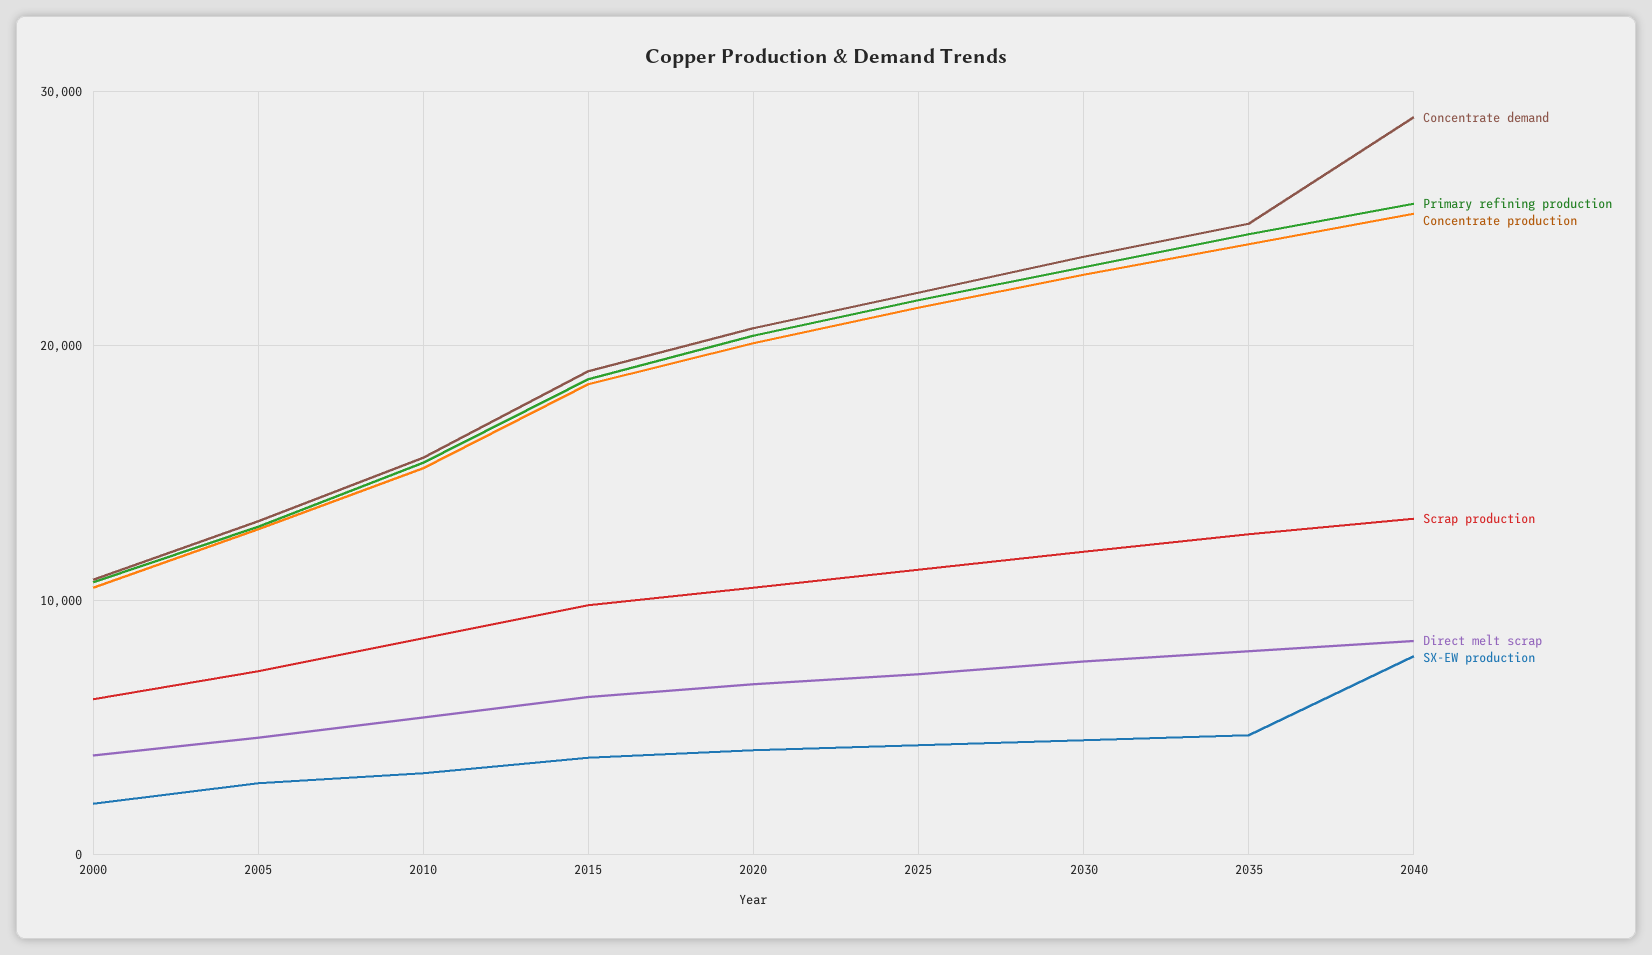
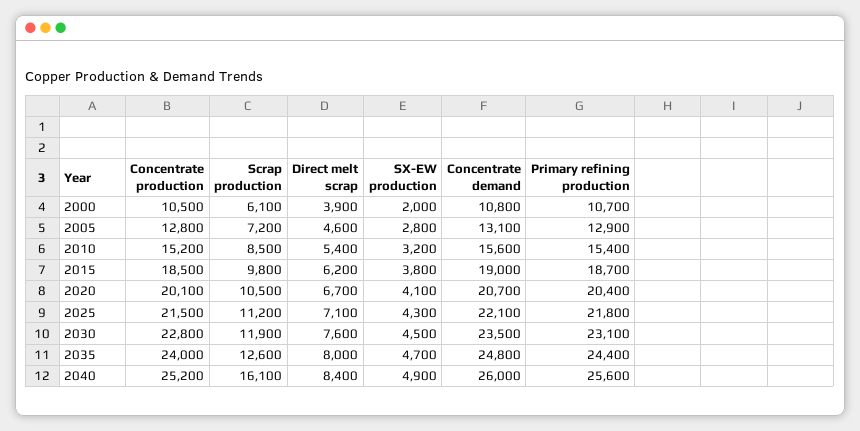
  {
    "Concentrate demand": {
      "2000": 10800,
      "2005": 13100,
      "2010": 15600,
      "2015": 19000,
      "2020": 20700,
      "2025": 22100,
      "2030": 23500,
      "2035": 24800,
-     "2040": 29000
+     "2040": 26000
    },
    "Primary refining production": {
      "2000": 10700,
      "2005": 12900,
      "2010": 15400,
      "2015": 18700,
      "2020": 20400,
      "2025": 21800,
      "2030": 23100,
      "2035": 24400,
      "2040": 25600
    },
    "Concentrate production": {
      "2000": 10500,
      "2005": 12800,
      "2010": 15200,
      "2015": 18500,
      "2020": 20100,
      "2025": 21500,
      "2030": 22800,
      "2035": 24000,
      "2040": 25200
    },
    "Scrap production": {
      "2000": 6100,
      "2005": 7200,
      "2010": 8500,
      "2015": 9800,
      "2020": 10500,
      "2025": 11200,
      "2030": 11900,
      "2035": 12600,
-     "2040": 13000
+     "2040": 16100
    },
    "Direct melt scrap": {
      "2000": 3900,
      "2005": 4600,
      "2010": 5400,
      "2015": 6200,
      "2020": 6700,
      "2025": 7100,
      "2030": 7600,
      "2035": 8000,
      "2040": 8400
    },
    "SX-EW production": {
      "2000": 2000,
      "2005": 2800,
      "2010": 3200,
      "2015": 3800,
      "2020": 4100,
      "2025": 4300,
      "2030": 4500,
      "2035": 4700,
-     "2040": 8000
+     "2040": 4900
    }
  }

